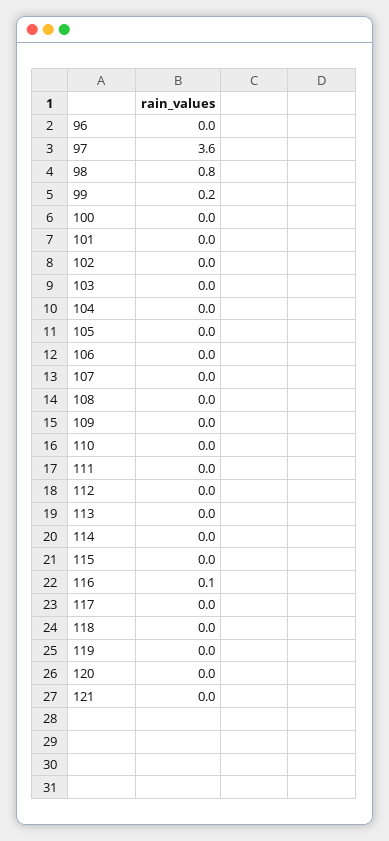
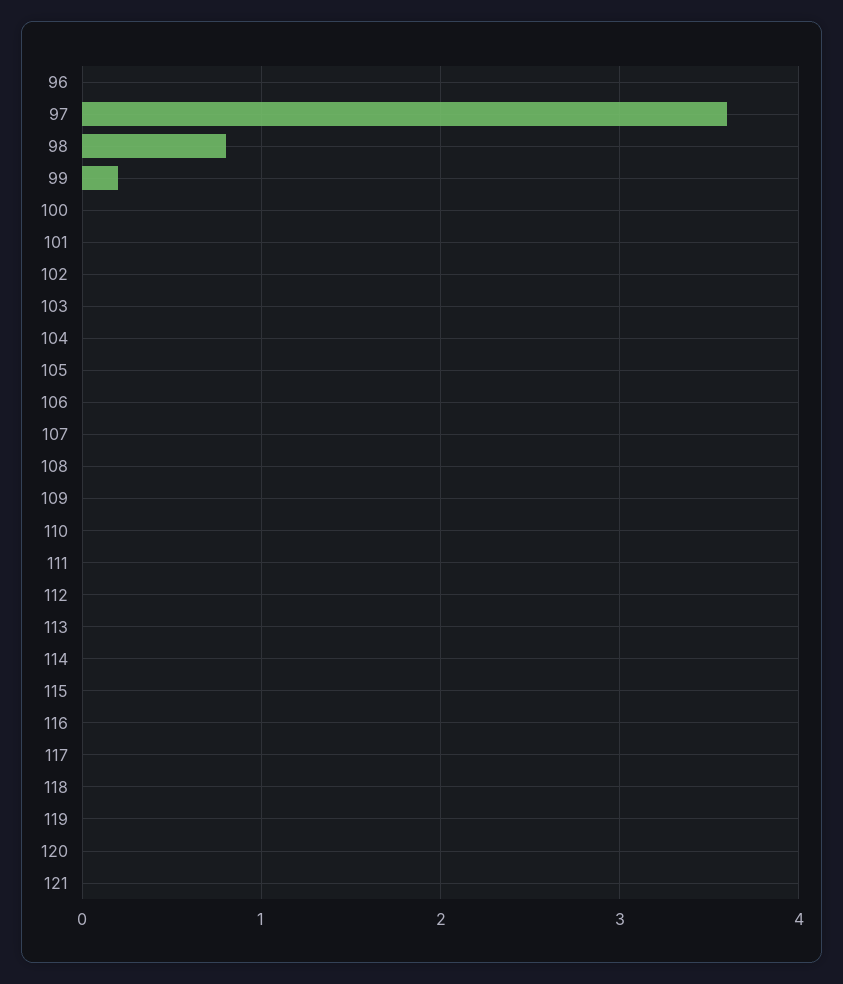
  {
    "96": 0,
    "97": 3.6,
    "98": 0.8,
    "99": 0.2,
    "100": 0,
    "101": 0,
    "102": 0,
    "103": 0,
    "104": 0,
    "105": 0,
    "106": 0,
    "107": 0,
    "108": 0,
    "109": 0,
    "110": 0,
    "111": 0,
    "112": 0,
    "113": 0,
    "114": 0,
    "115": 0,
-   "116": 0.1,
+   "116": 0,
    "117": 0,
    "118": 0,
    "119": 0,
    "120": 0,
    "121": 0
  }

